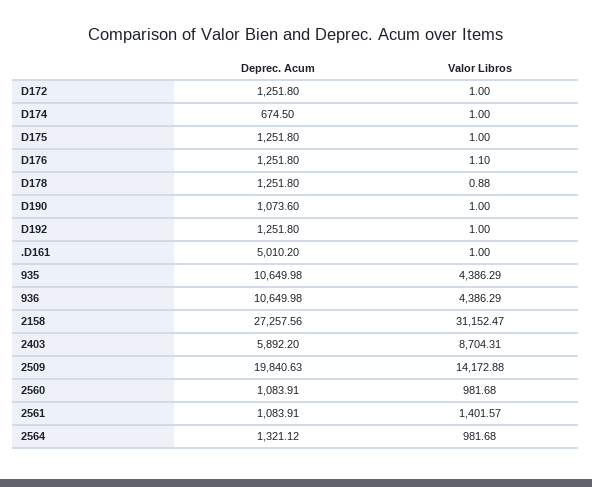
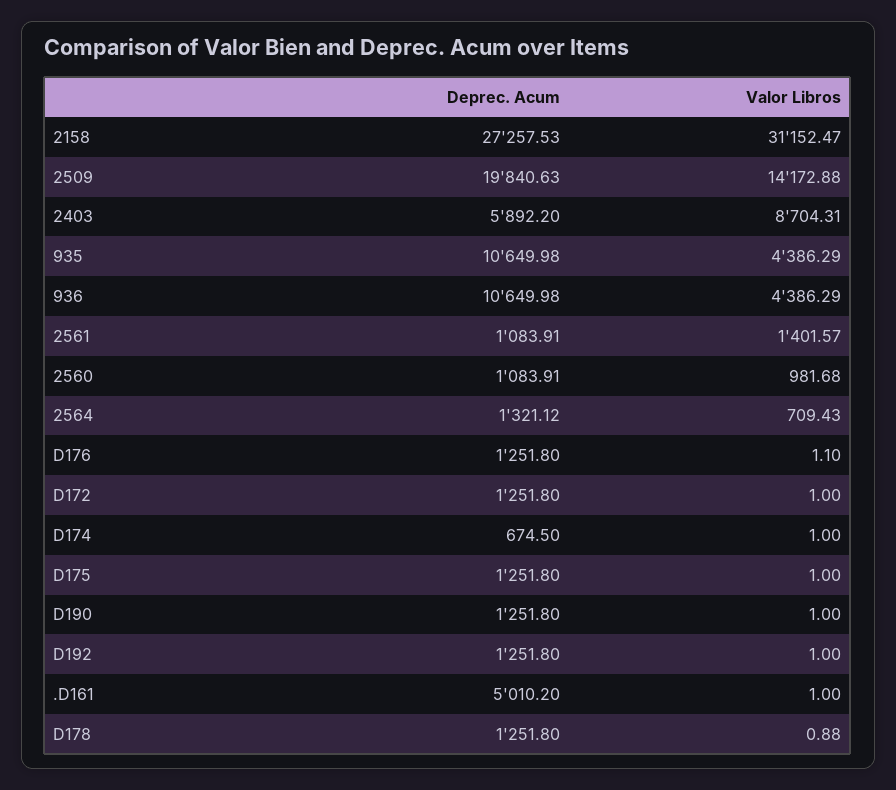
  {
    "Deprec. Acum": {
      "D172": 1251.8,
      "D174": 674.5,
      "D175": 1251.8,
      "D176": 1251.8,
      "D178": 1251.8,
-     "D190": 1073.6,
+     "D190": 1251.8,
      "D192": 1251.8,
      ".D161": 5010.2,
      "935": 10649.98,
      "936": 10649.98,
-     "2158": 27257.56,
+     "2158": 27257.53,
      "2403": 5892.2,
      "2509": 19840.63,
      "2560": 1083.91,
      "2561": 1083.91,
      "2564": 1321.12
    },
    "Valor Libros": {
      "D172": 1,
      "D174": 1,
      "D175": 1,
      "D176": 1.1,
      "D178": 0.88,
      "D190": 1,
      "D192": 1,
      ".D161": 1,
      "935": 4386.29,
      "936": 4386.29,
      "2158": 31152.47,
      "2403": 8704.31,
      "2509": 14172.88,
      "2560": 981.68,
      "2561": 1401.57,
-     "2564": 981.68
+     "2564": 709.43
    }
  }

